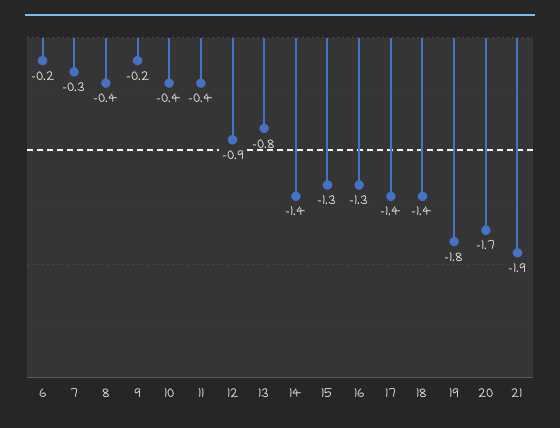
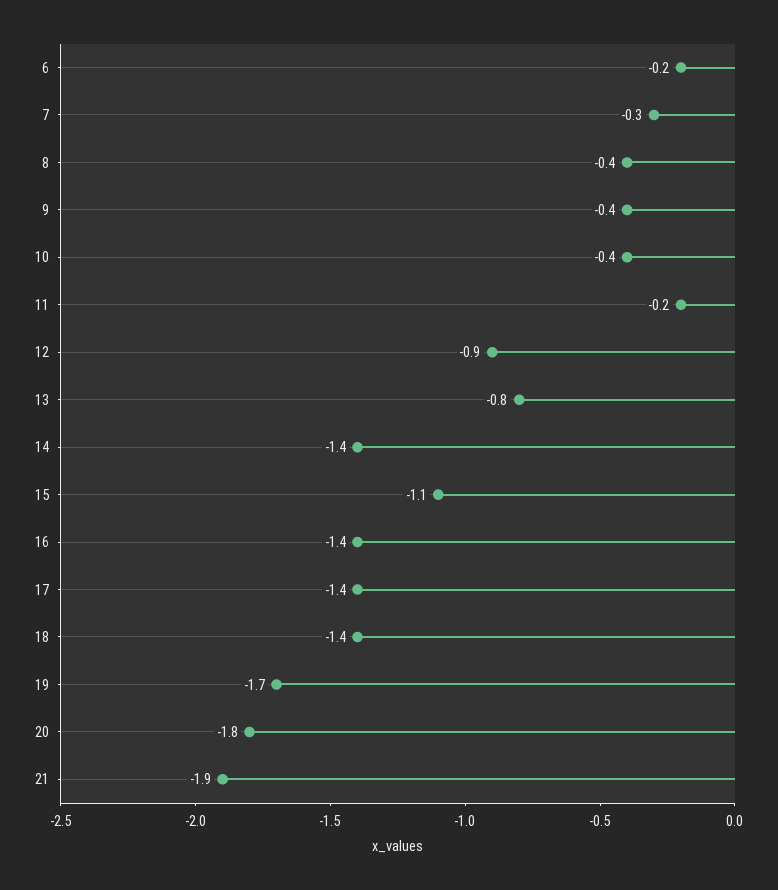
  {
    "6": -0.2,
    "7": -0.3,
    "8": -0.4,
-   "9": -0.2,
+   "9": -0.4,
    "10": -0.4,
-   "11": -0.4,
+   "11": -0.2,
    "12": -0.9,
    "13": -0.8,
    "14": -1.4,
-   "15": -1.3,
+   "15": -1.1,
-   "16": -1.3,
+   "16": -1.4,
    "17": -1.4,
    "18": -1.4,
-   "19": -1.8,
+   "19": -1.7,
-   "20": -1.7,
+   "20": -1.8,
    "21": -1.9
  }

